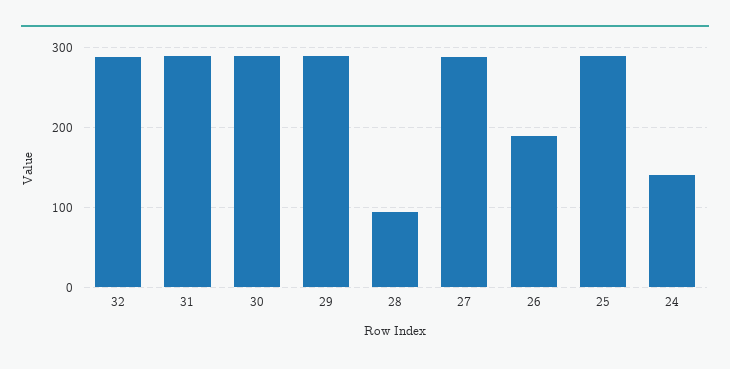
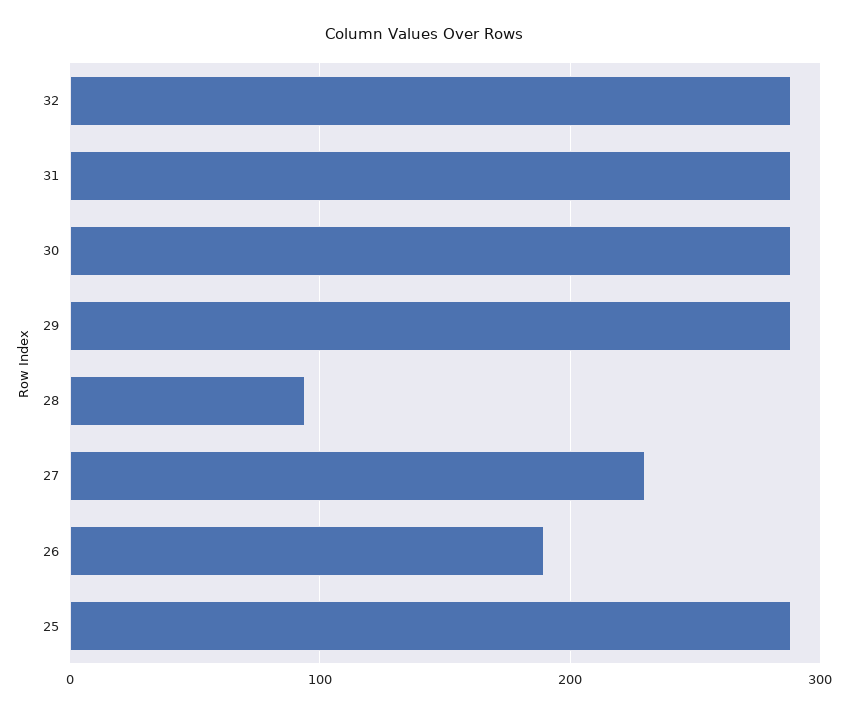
  {
    "32": 290,
    "31": 290,
    "30": 290,
    "29": 290,
    "28": 90,
-   "27": 290,
+   "27": 230,
    "26": 190,
-   "25": 290,
+   "25": 290
-   "24": 140
  }

